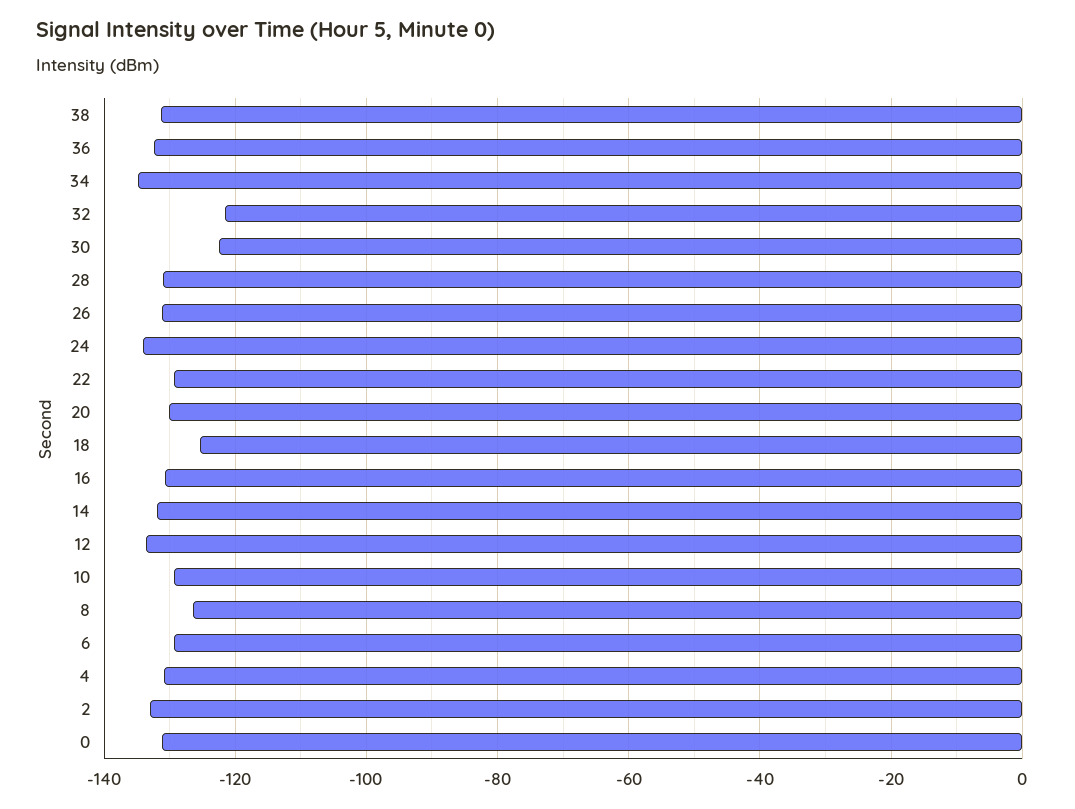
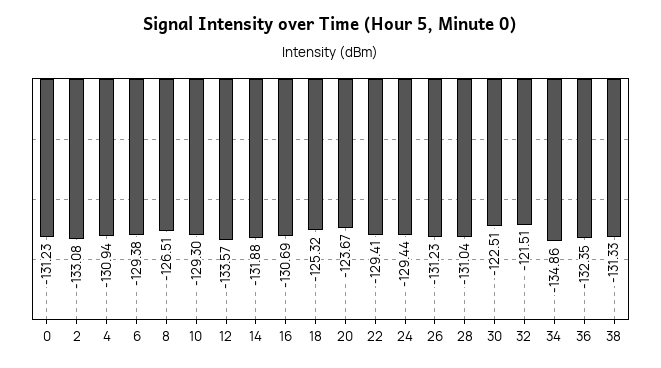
  {
    "38": -131.33,
    "36": -132.35,
    "34": -134.86,
    "32": -121.51,
    "30": -122.51,
    "28": -131.04,
    "26": -131.23,
-   "24": -134,
+   "24": -129.44,
    "22": -129.41,
-   "20": -130,
+   "20": -123.67,
    "18": -125.32,
    "16": -130.69,
    "14": -131.88,
    "12": -133.57,
    "10": -129.3,
    "8": -126.51,
    "6": -129.38,
    "4": -130.94,
    "2": -133.08,
    "0": -131.23
  }

